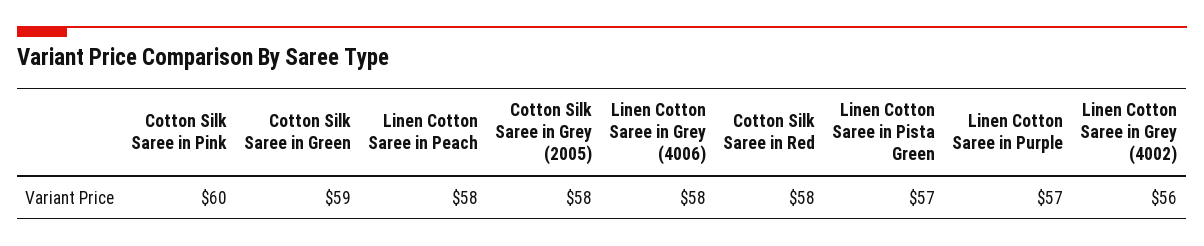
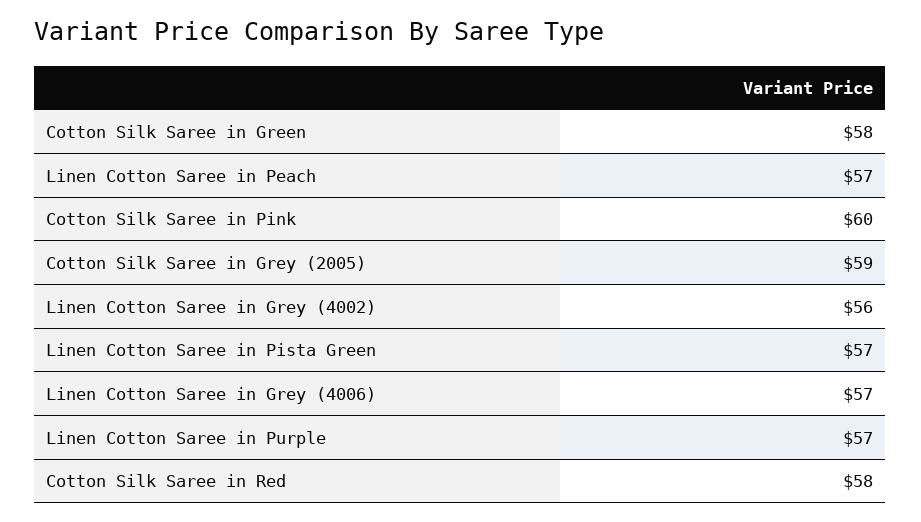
  {
    "Cotton Silk Saree in Pink": 60,
-   "Cotton Silk Saree in Green": 59,
+   "Cotton Silk Saree in Green": 58,
-   "Linen Cotton Saree in Peach": 58,
+   "Linen Cotton Saree in Peach": 57,
-   "Cotton Silk Saree in Grey (2005)": 58,
+   "Cotton Silk Saree in Grey (2005)": 59,
-   "Linen Cotton Saree in Grey (4006)": 58,
+   "Linen Cotton Saree in Grey (4006)": 57,
    "Cotton Silk Saree in Red": 58,
    "Linen Cotton Saree in Pista Green": 57,
    "Linen Cotton Saree in Purple": 57,
    "Linen Cotton Saree in Grey (4002)": 56
  }

